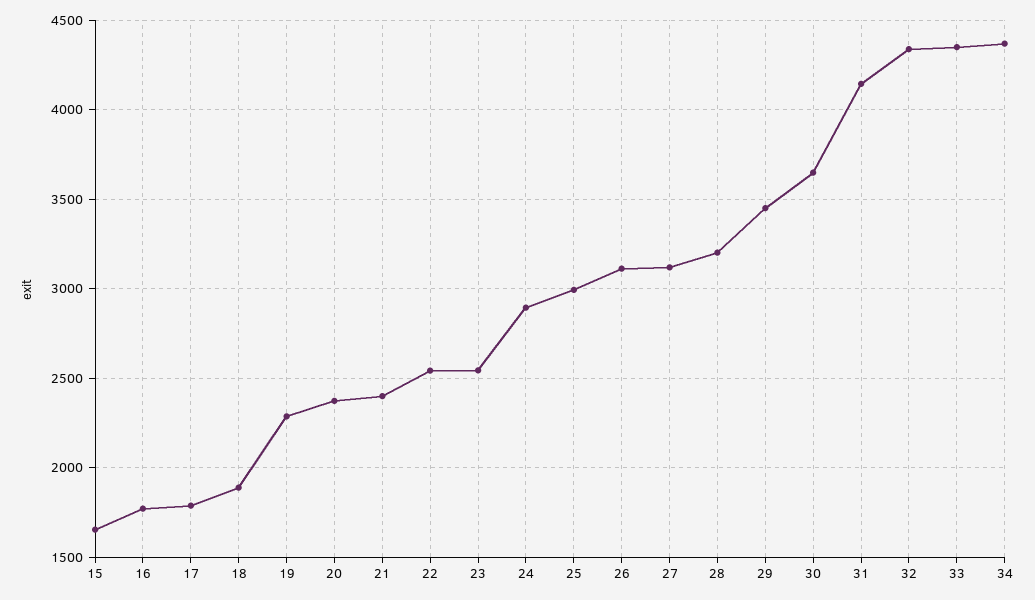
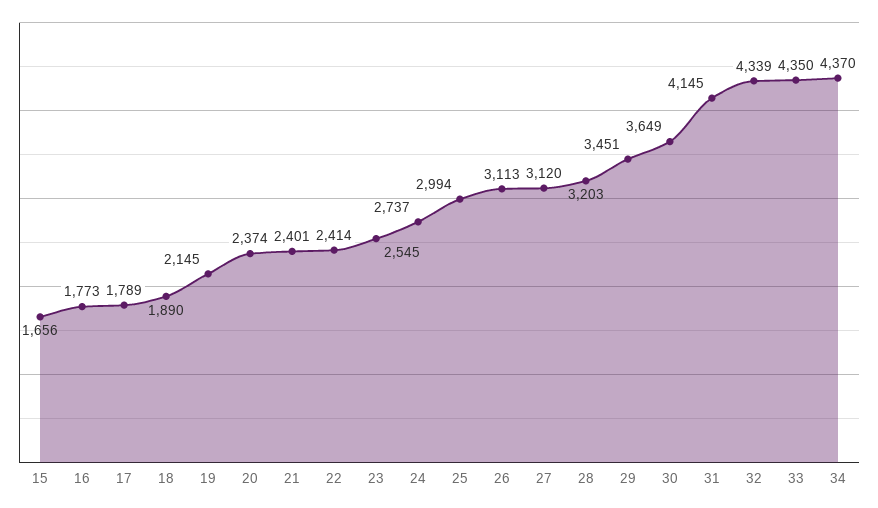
  {
    "15": 1656,
    "16": 1773,
    "17": 1789,
    "18": 1890,
-   "19": 2300,
+   "19": 2145,
    "20": 2374,
    "21": 2401,
-   "22": 2550,
+   "22": 2414,
    "23": 2545,
-   "24": 2900,
+   "24": 2737,
    "25": 2994,
    "26": 3113,
    "27": 3120,
    "28": 3203,
    "29": 3451,
    "30": 3649,
    "31": 4145,
    "32": 4339,
    "33": 4350,
    "34": 4370
  }

